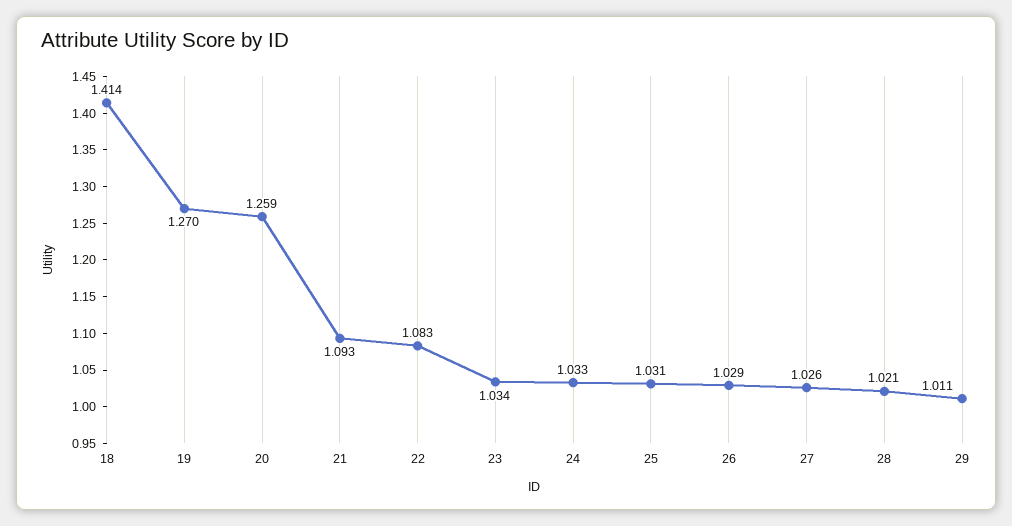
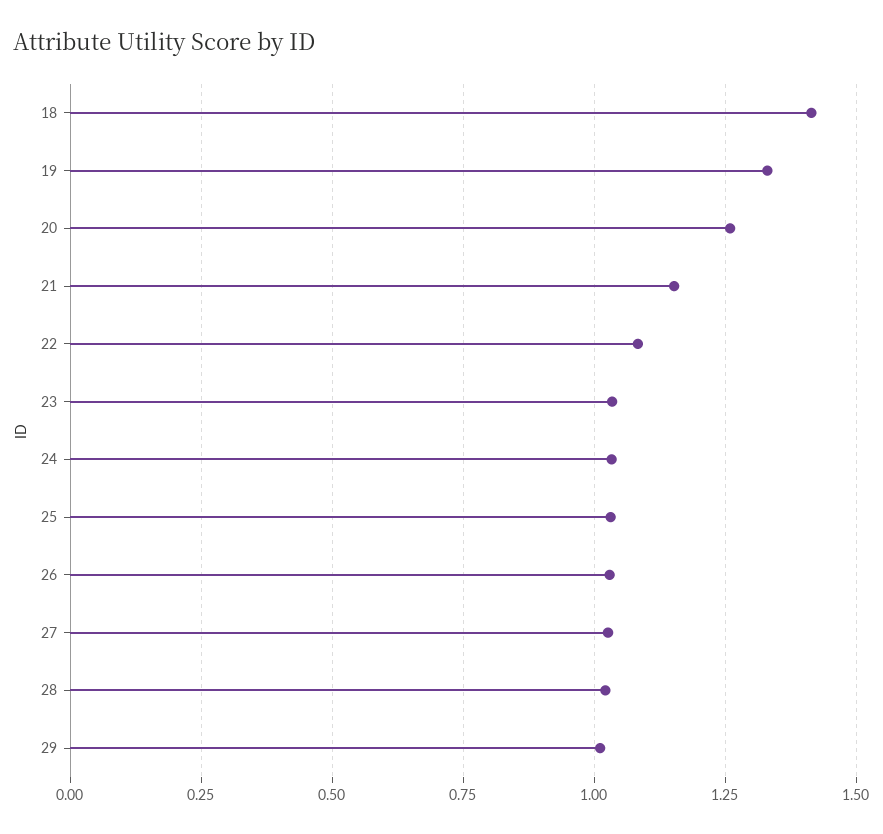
  {
    "18": 1.414,
-   "19": 1.27,
+   "19": 1.325,
    "20": 1.259,
-   "21": 1.093,
+   "21": 1.15,
    "22": 1.083,
    "23": 1.034,
    "24": 1.033,
    "25": 1.031,
    "26": 1.029,
    "27": 1.026,
    "28": 1.021,
    "29": 1.011
  }

